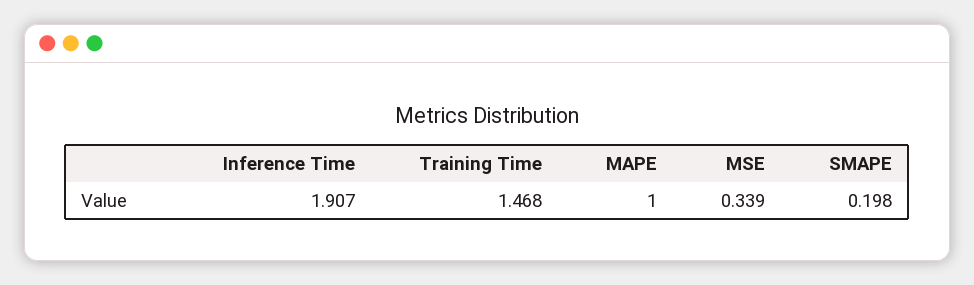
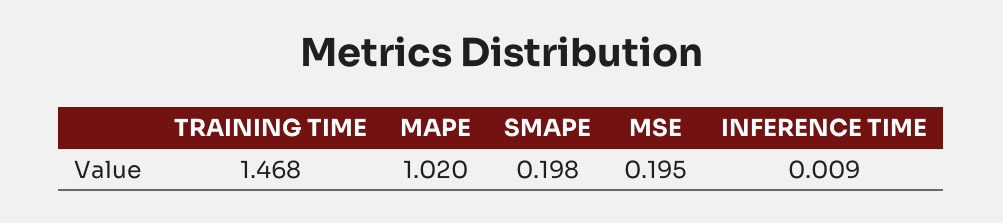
  {
-   "Inference Time": 1.907,
+   "Inference Time": 0.009,
    "Training Time": 1.468,
-   "MAPE": 1,
+   "MAPE": 1.02,
-   "MSE": 0.339,
+   "MSE": 0.195,
    "SMAPE": 0.198
  }

